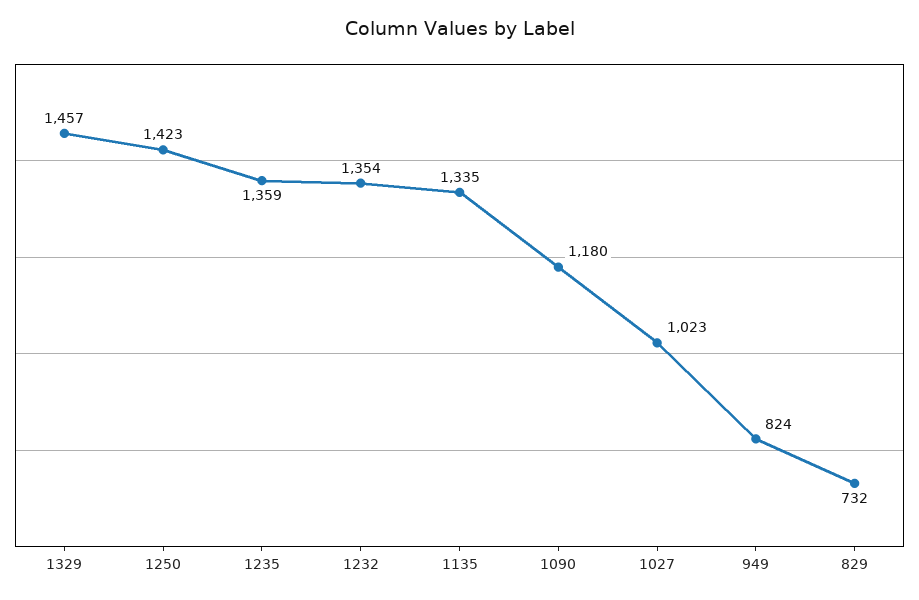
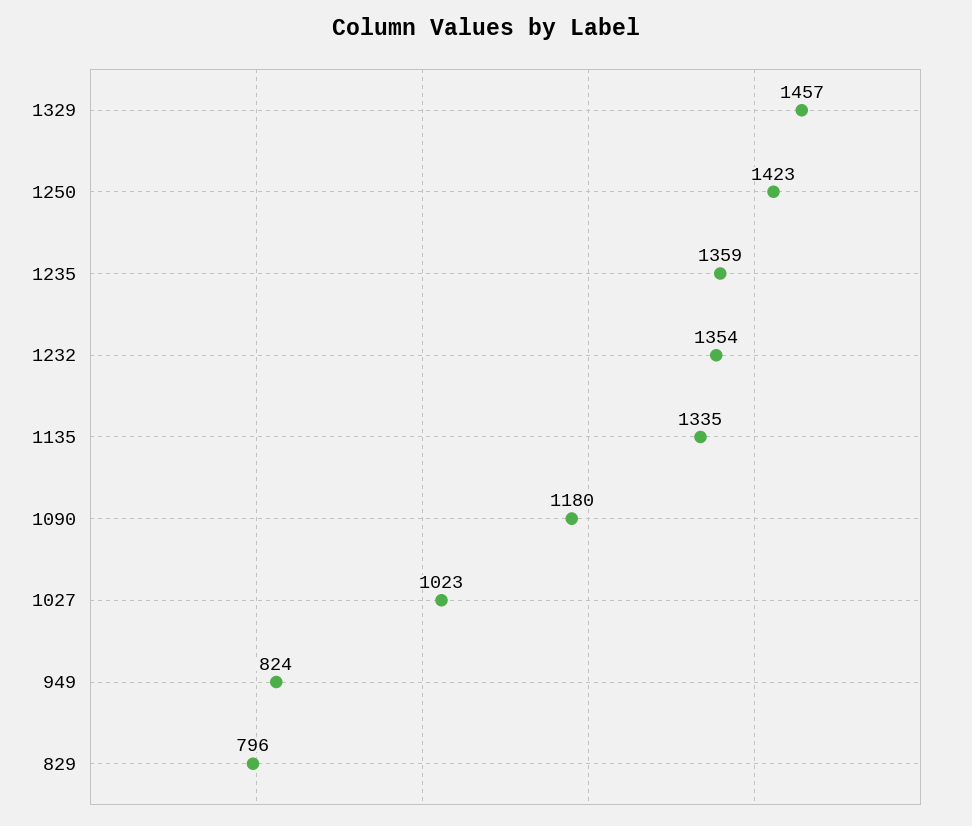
  {
    "1329": 1457,
    "1250": 1423,
    "1235": 1359,
    "1232": 1354,
    "1135": 1335,
    "1090": 1180,
    "1027": 1023,
    "949": 824,
-   "829": 732
+   "829": 796
  }

